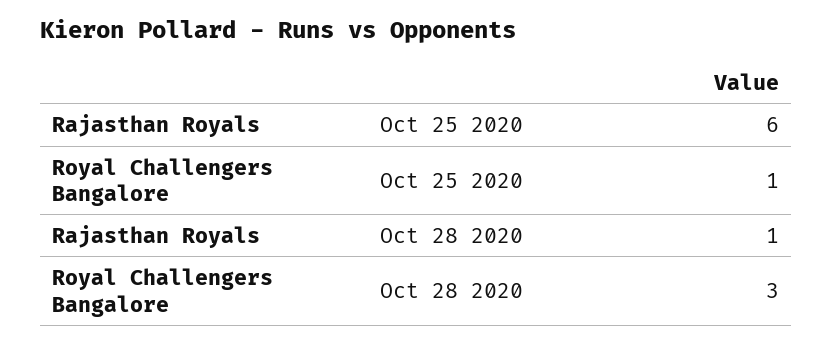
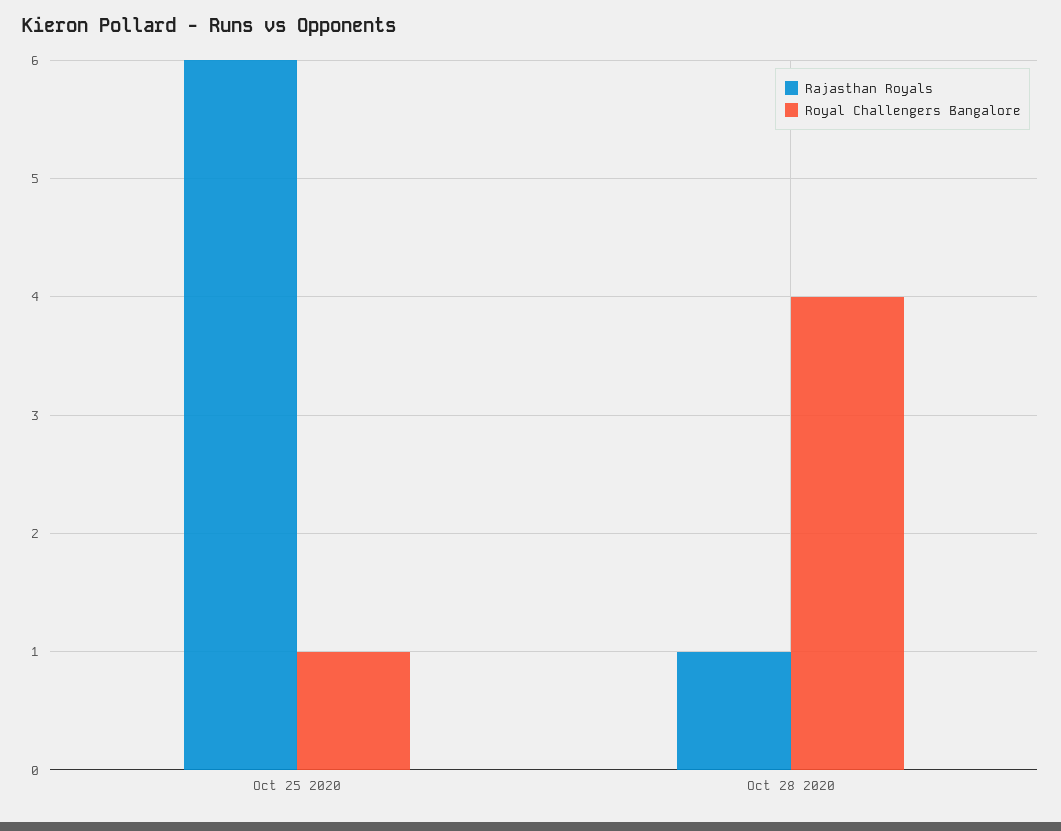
  {
    "Rajasthan Royals": {
      "Oct 25 2020": 6,
      "Oct 28 2020": 1
    },
    "Royal Challengers Bangalore": {
      "Oct 25 2020": 1,
-     "Oct 28 2020": 3
+     "Oct 28 2020": 4
    }
  }

